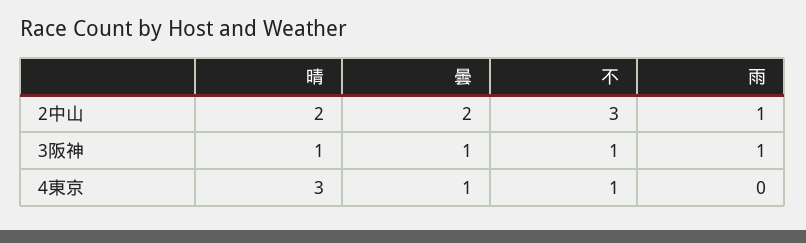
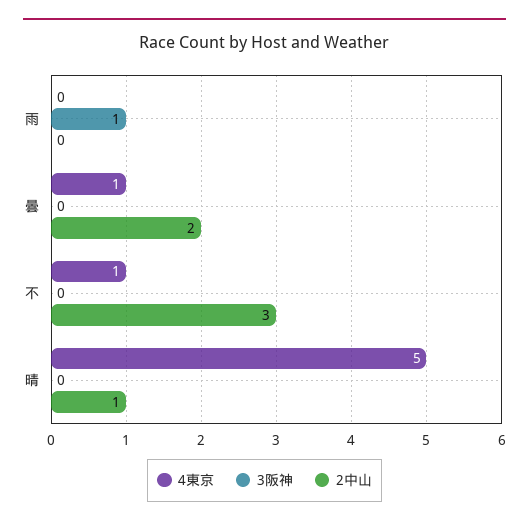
  {
    "2中山": {
-     "晴": 2,
+     "晴": 1,
      "曇": 2,
      "不": 3,
-     "雨": 1
+     "雨": 0
    },
    "3阪神": {
-     "晴": 1,
+     "晴": 0,
-     "曇": 1,
+     "曇": 0,
-     "不": 1,
+     "不": 0,
      "雨": 1
    },
    "4東京": {
-     "晴": 3,
+     "晴": 5,
      "曇": 1,
      "不": 1,
      "雨": 0
    }
  }

